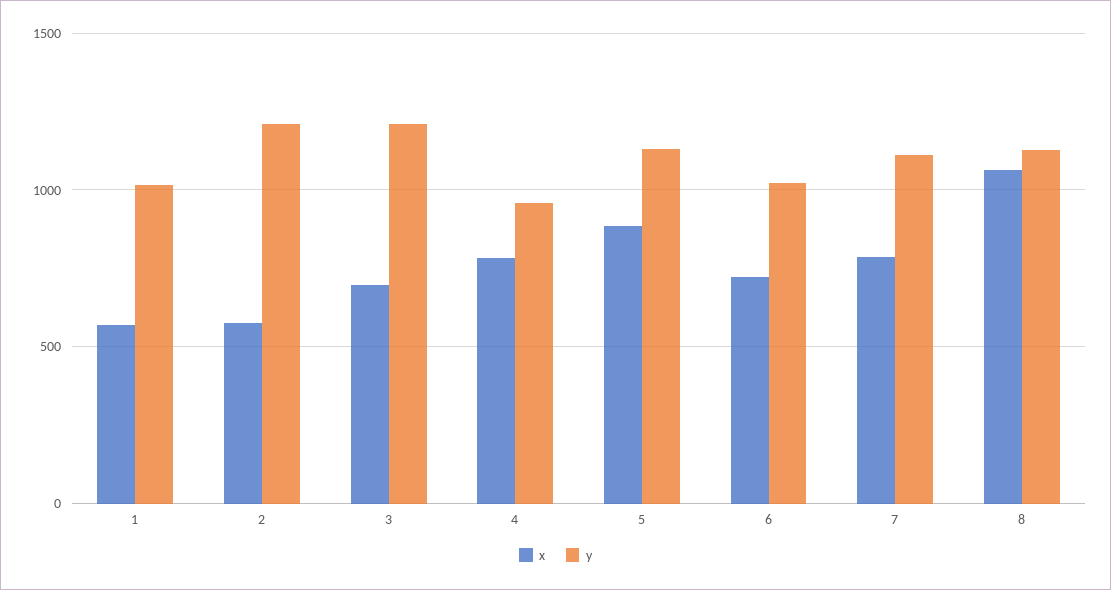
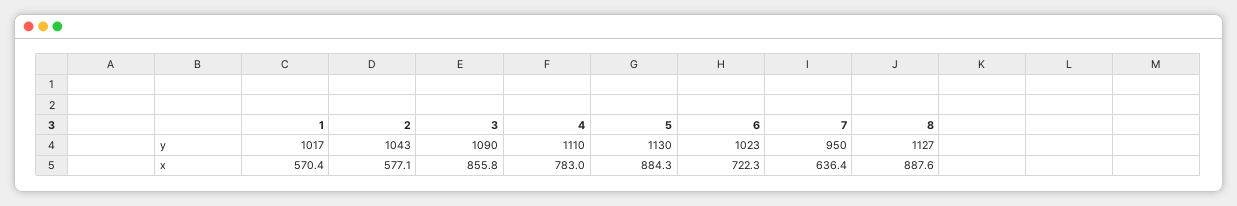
  {
    "x": {
      "1": 570.4,
      "2": 577.1,
-     "3": 700,
+     "3": 855.8,
      "4": 783,
      "5": 884.3,
      "6": 722.3,
-     "7": 800,
+     "7": 636.4,
-     "8": 1050
+     "8": 887.6
    },
    "y": {
      "1": 1017,
-     "2": 1200,
+     "2": 1043,
-     "3": 1200,
+     "3": 1090,
-     "4": 950,
+     "4": 1110,
      "5": 1130,
      "6": 1023,
-     "7": 1100,
+     "7": 950,
      "8": 1127
    }
  }

